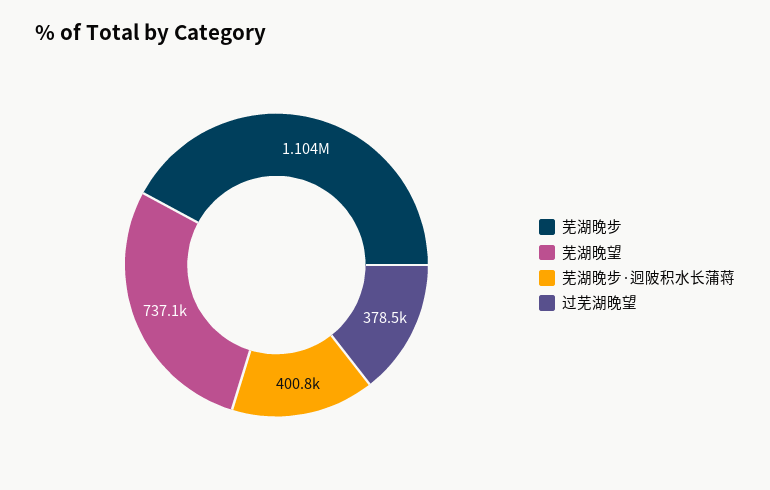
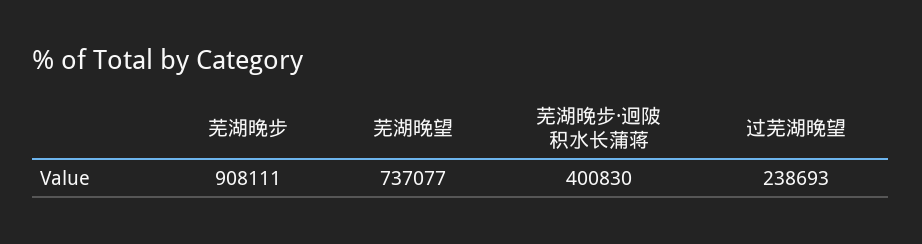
  {
-   "芜湖晚步": 1104000,
+   "芜湖晚步": 908111,
    "芜湖晚望": 737077,
    "芜湖晚步·迥陂积水长蒲蒋": 400830,
-   "过芜湖晚望": 378500
+   "过芜湖晚望": 238693
  }

